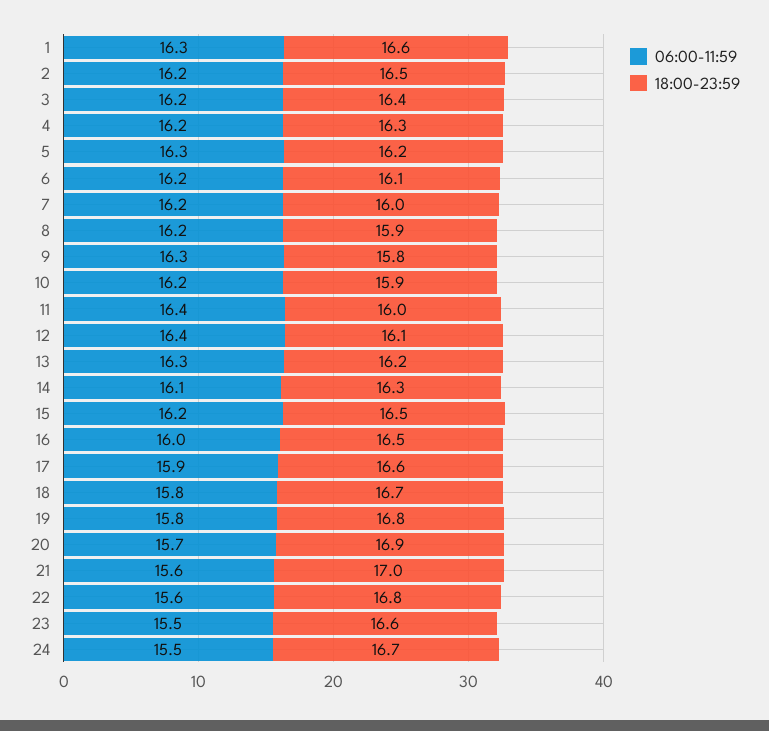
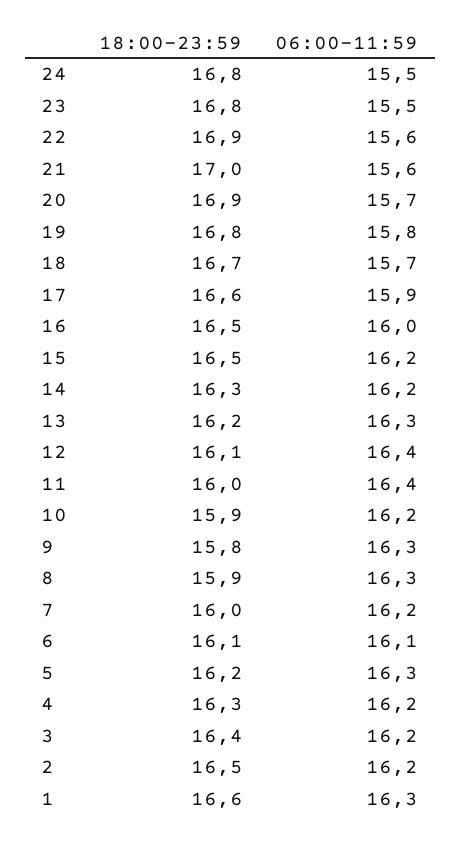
  {
    "06:00-11:59": {
      "1": 16.3,
      "2": 16.2,
      "3": 16.2,
      "4": 16.2,
      "5": 16.3,
-     "6": 16.2,
+     "6": 16.1,
      "7": 16.2,
-     "8": 16.2,
+     "8": 16.3,
      "9": 16.3,
      "10": 16.2,
      "11": 16.4,
      "12": 16.4,
      "13": 16.3,
-     "14": 16.1,
+     "14": 16.2,
      "15": 16.2,
      "16": 16,
      "17": 15.9,
-     "18": 15.8,
+     "18": 15.7,
      "19": 15.8,
      "20": 15.7,
      "21": 15.6,
      "22": 15.6,
      "23": 15.5,
      "24": 15.5
    },
    "18:00-23:59": {
      "1": 16.6,
      "2": 16.5,
      "3": 16.4,
      "4": 16.3,
      "5": 16.2,
      "6": 16.1,
      "7": 16,
      "8": 15.9,
      "9": 15.8,
      "10": 15.9,
      "11": 16,
      "12": 16.1,
      "13": 16.2,
      "14": 16.3,
      "15": 16.5,
      "16": 16.5,
      "17": 16.6,
      "18": 16.7,
      "19": 16.8,
      "20": 16.9,
      "21": 17,
-     "22": 16.8,
+     "22": 16.9,
-     "23": 16.6,
+     "23": 16.8,
-     "24": 16.7
+     "24": 16.8
    }
  }

